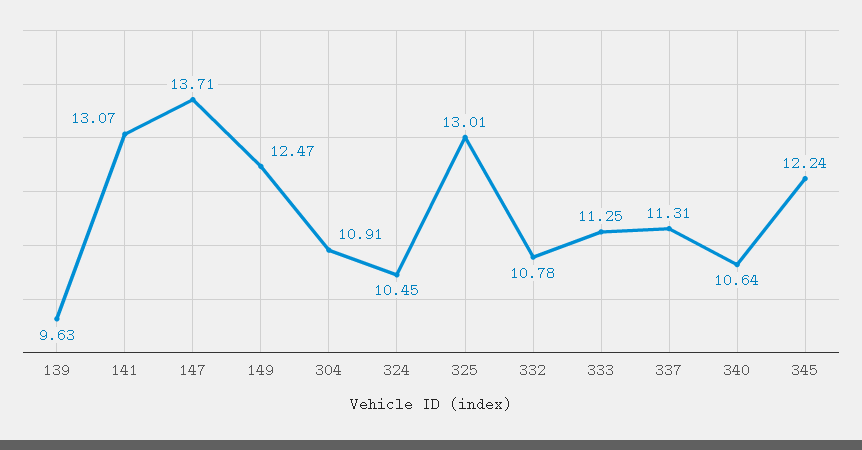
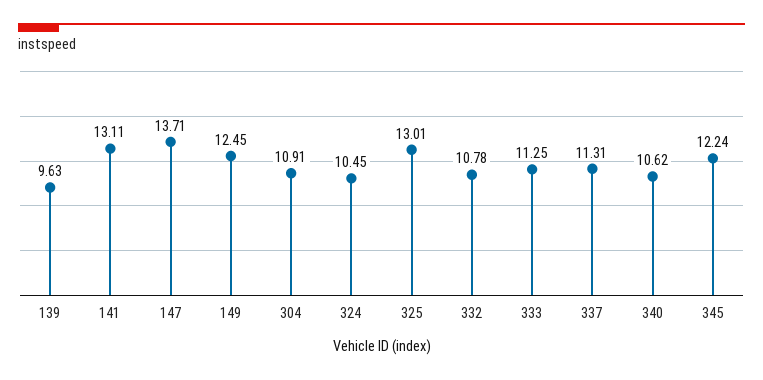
  {
    "139": 9.63,
-   "141": 13.07,
+   "141": 13.11,
    "147": 13.71,
-   "149": 12.47,
+   "149": 12.45,
    "304": 10.91,
    "324": 10.45,
    "325": 13.01,
    "332": 10.78,
    "333": 11.25,
    "337": 11.31,
-   "340": 10.64,
+   "340": 10.62,
    "345": 12.24
  }

